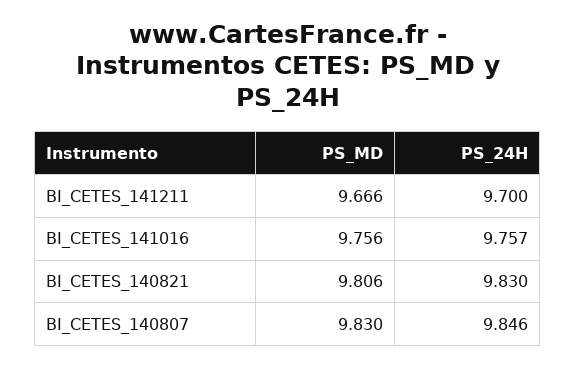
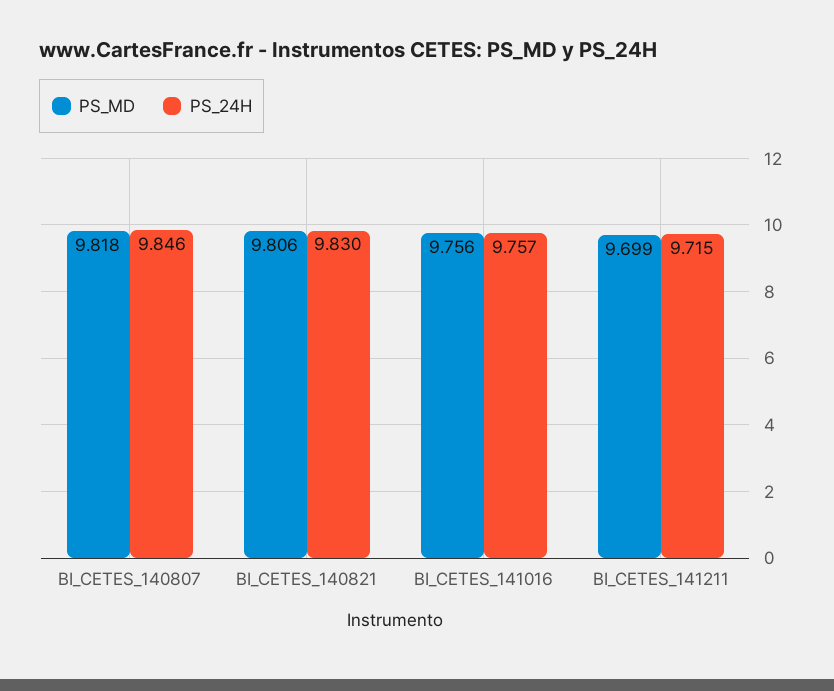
  {
    "PS_MD": {
-     "BI_CETES_141211": 9.666,
+     "BI_CETES_141211": 9.699,
      "BI_CETES_141016": 9.756,
      "BI_CETES_140821": 9.806,
-     "BI_CETES_140807": 9.83
+     "BI_CETES_140807": 9.818
    },
    "PS_24H": {
-     "BI_CETES_141211": 9.7,
+     "BI_CETES_141211": 9.715,
      "BI_CETES_141016": 9.757,
      "BI_CETES_140821": 9.83,
      "BI_CETES_140807": 9.846
    }
  }

